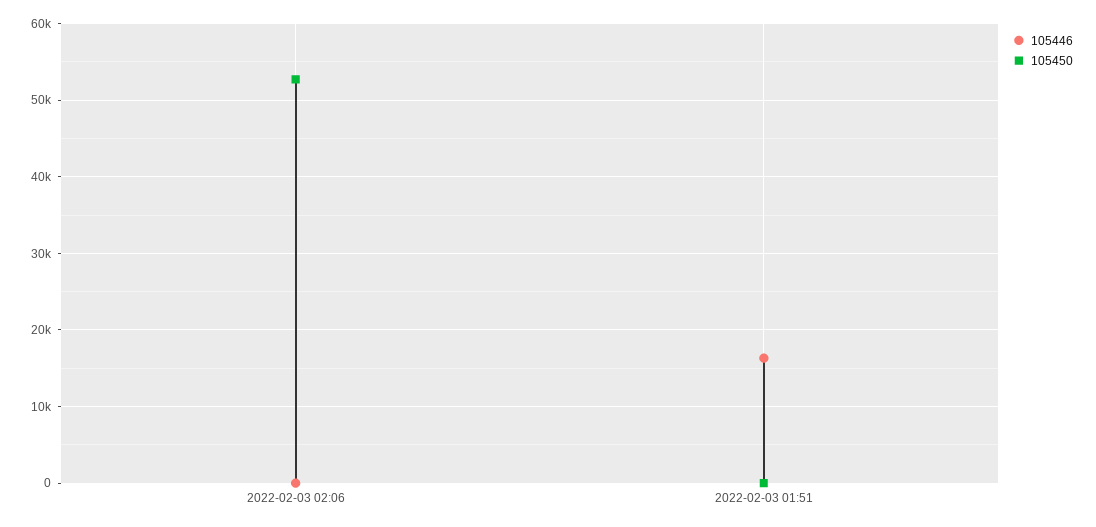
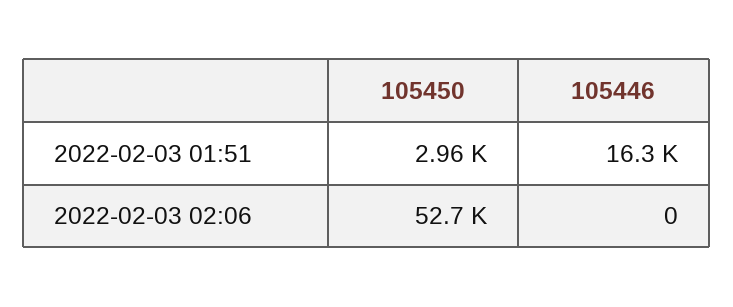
  {
    "105446": {
      "2022-02-03 02:06": 0,
      "2022-02-03 01:51": 16300
    },
    "105450": {
      "2022-02-03 02:06": 52700,
-     "2022-02-03 01:51": 0
+     "2022-02-03 01:51": 2960
    }
  }

